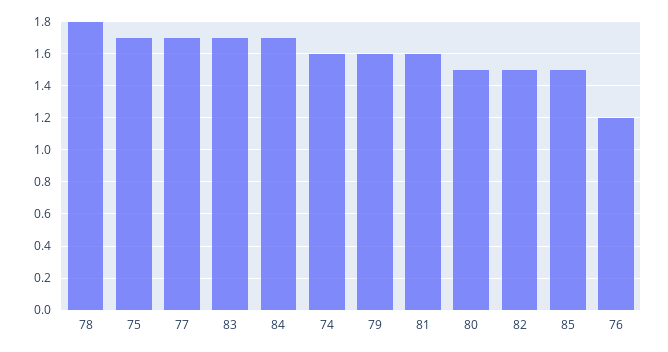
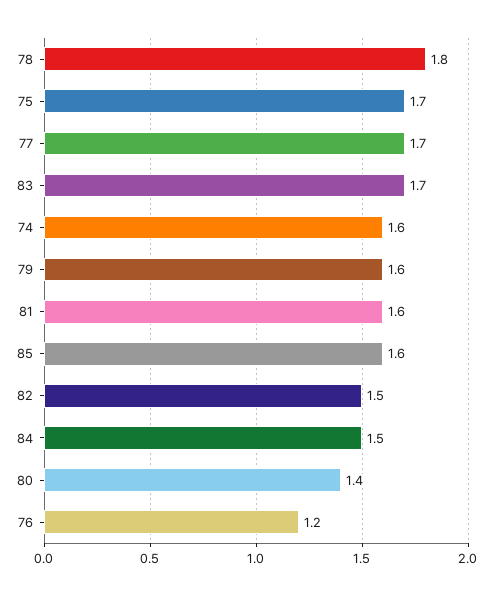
  {
    "78": 1.8,
    "75": 1.7,
    "77": 1.7,
    "83": 1.7,
-   "84": 1.7,
+   "84": 1.5,
    "74": 1.6,
    "79": 1.6,
    "81": 1.6,
-   "80": 1.5,
+   "80": 1.4,
    "82": 1.5,
-   "85": 1.5,
+   "85": 1.6,
    "76": 1.2
  }

